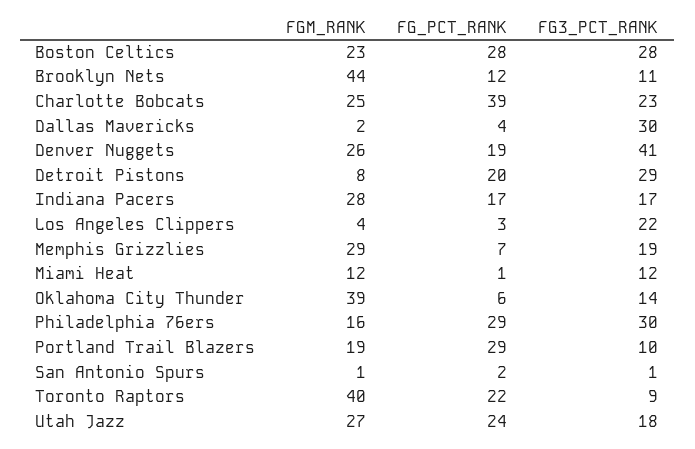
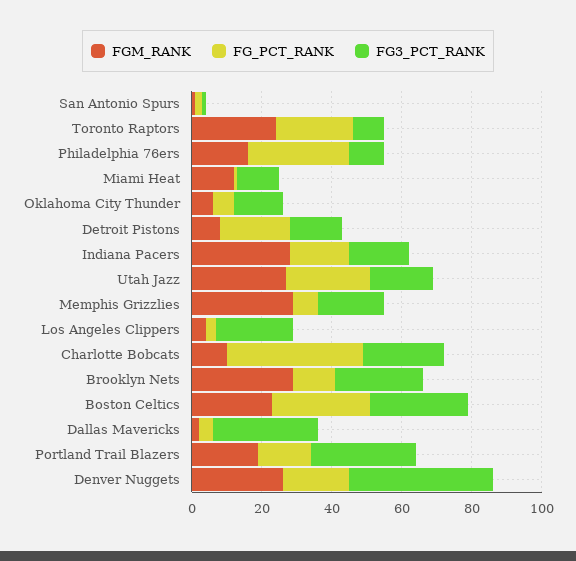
  {
    "FGM_RANK": {
      "Boston Celtics": 23,
-     "Brooklyn Nets": 44,
+     "Brooklyn Nets": 30,
-     "Charlotte Bobcats": 25,
+     "Charlotte Bobcats": 10,
      "Dallas Mavericks": 2,
      "Denver Nuggets": 26,
      "Detroit Pistons": 8,
      "Indiana Pacers": 28,
      "Los Angeles Clippers": 4,
      "Memphis Grizzlies": 29,
      "Miami Heat": 12,
-     "Oklahoma City Thunder": 39,
+     "Oklahoma City Thunder": 5,
      "Philadelphia 76ers": 16,
      "Portland Trail Blazers": 19,
      "San Antonio Spurs": 1,
-     "Toronto Raptors": 40,
+     "Toronto Raptors": 25,
      "Utah Jazz": 27
    },
    "FG_PCT_RANK": {
      "Boston Celtics": 28,
      "Brooklyn Nets": 12,
      "Charlotte Bobcats": 39,
      "Dallas Mavericks": 4,
      "Denver Nuggets": 19,
      "Detroit Pistons": 20,
      "Indiana Pacers": 17,
      "Los Angeles Clippers": 3,
      "Memphis Grizzlies": 7,
      "Miami Heat": 1,
      "Oklahoma City Thunder": 6,
      "Philadelphia 76ers": 29,
-     "Portland Trail Blazers": 29,
+     "Portland Trail Blazers": 15,
      "San Antonio Spurs": 2,
      "Toronto Raptors": 22,
      "Utah Jazz": 24
    },
    "FG3_PCT_RANK": {
      "Boston Celtics": 28,
-     "Brooklyn Nets": 11,
+     "Brooklyn Nets": 25,
      "Charlotte Bobcats": 23,
      "Dallas Mavericks": 30,
      "Denver Nuggets": 41,
-     "Detroit Pistons": 29,
+     "Detroit Pistons": 15,
      "Indiana Pacers": 17,
      "Los Angeles Clippers": 22,
      "Memphis Grizzlies": 19,
      "Miami Heat": 12,
      "Oklahoma City Thunder": 14,
-     "Philadelphia 76ers": 30,
+     "Philadelphia 76ers": 10,
-     "Portland Trail Blazers": 10,
+     "Portland Trail Blazers": 30,
      "San Antonio Spurs": 1,
      "Toronto Raptors": 9,
      "Utah Jazz": 18
    }
  }

